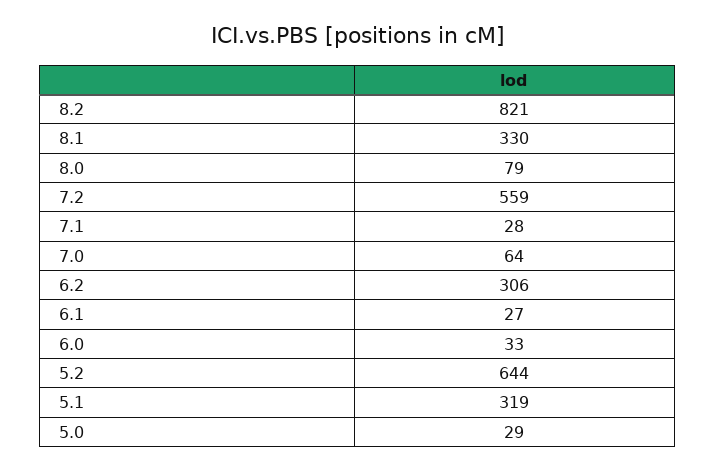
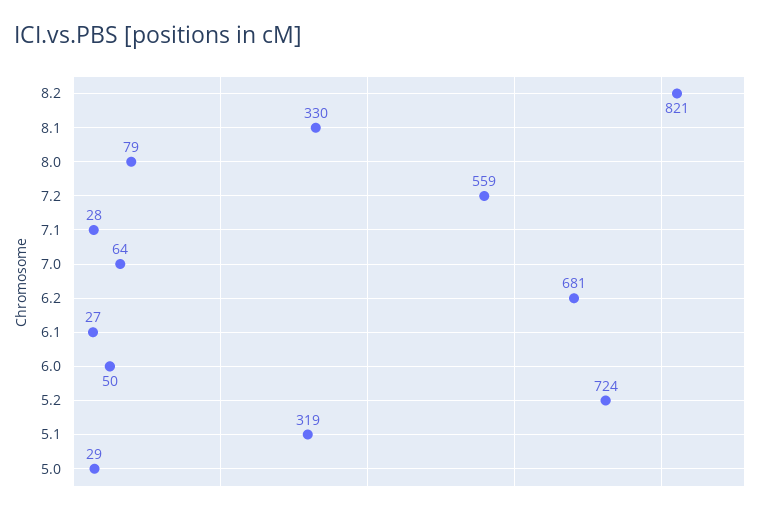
  {
    "8.2": 821,
    "8.1": 330,
    "8.0": 79,
    "7.2": 559,
    "7.1": 28,
    "7.0": 64,
-   "6.2": 306,
+   "6.2": 681,
    "6.1": 27,
-   "6.0": 33,
+   "6.0": 50,
-   "5.2": 644,
+   "5.2": 724,
    "5.1": 319,
    "5.0": 29
  }

